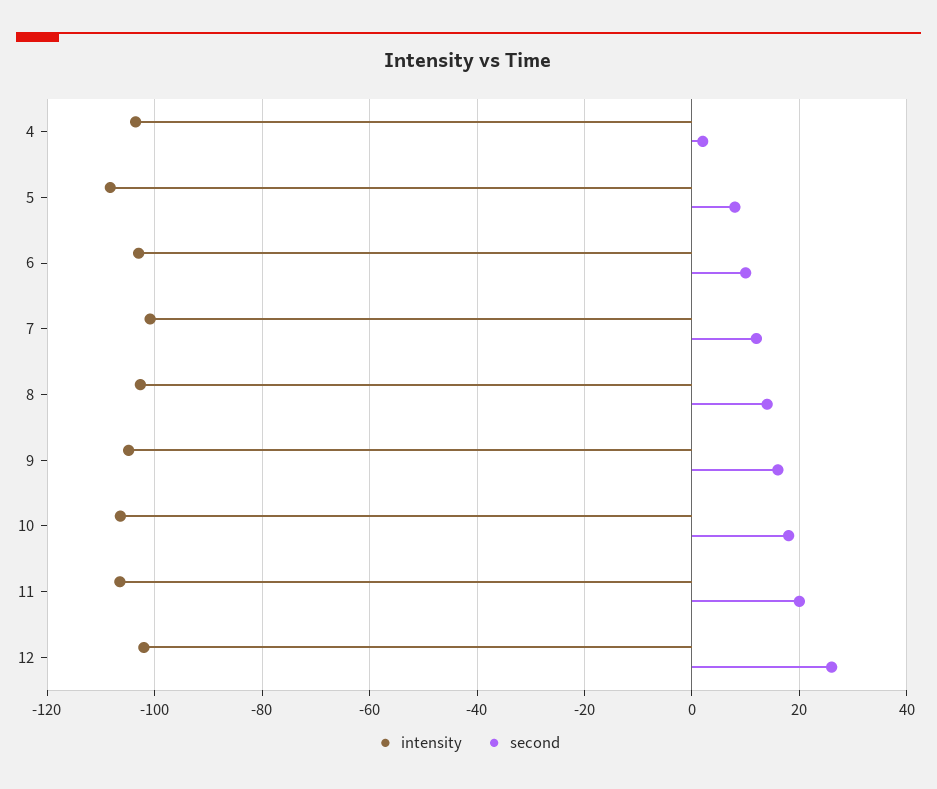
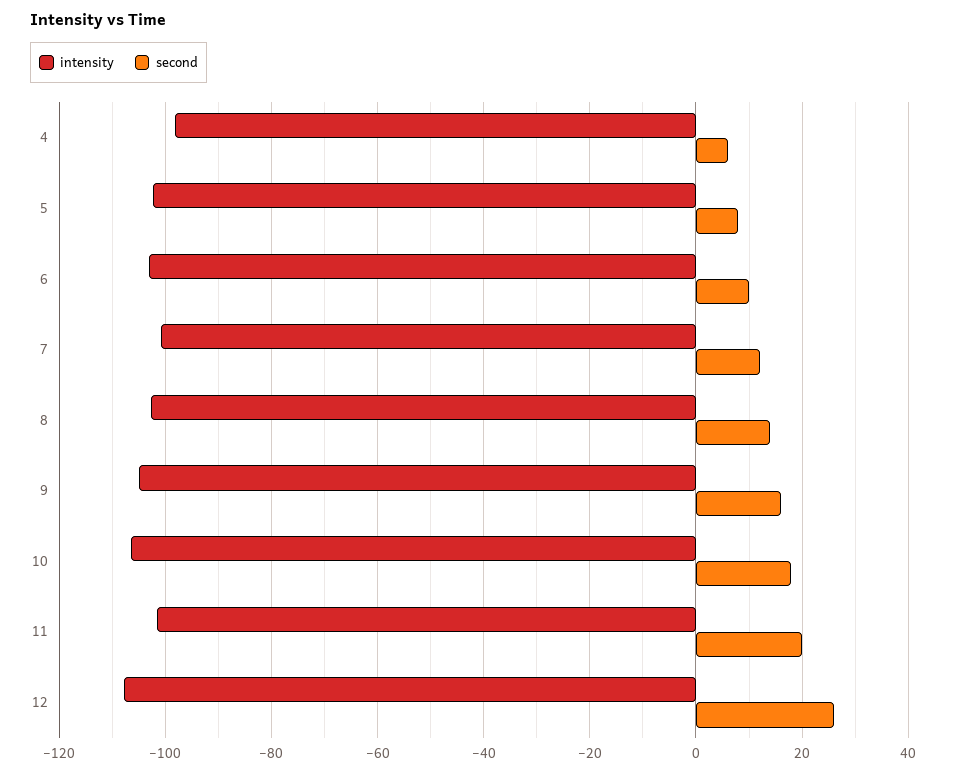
  {
    "intensity": {
-     "4": -104,
+     "4": -98,
-     "5": -108,
+     "5": -102,
      "6": -104,
      "7": -100,
      "8": -102,
      "9": -104,
      "10": -106,
-     "11": -106,
+     "11": -102,
-     "12": -102
+     "12": -108
    },
    "second": {
-     "4": 2,
+     "4": 6,
      "5": 8,
      "6": 10,
      "7": 12,
      "8": 14,
      "9": 16,
      "10": 18,
      "11": 20,
      "12": 26
    }
  }

